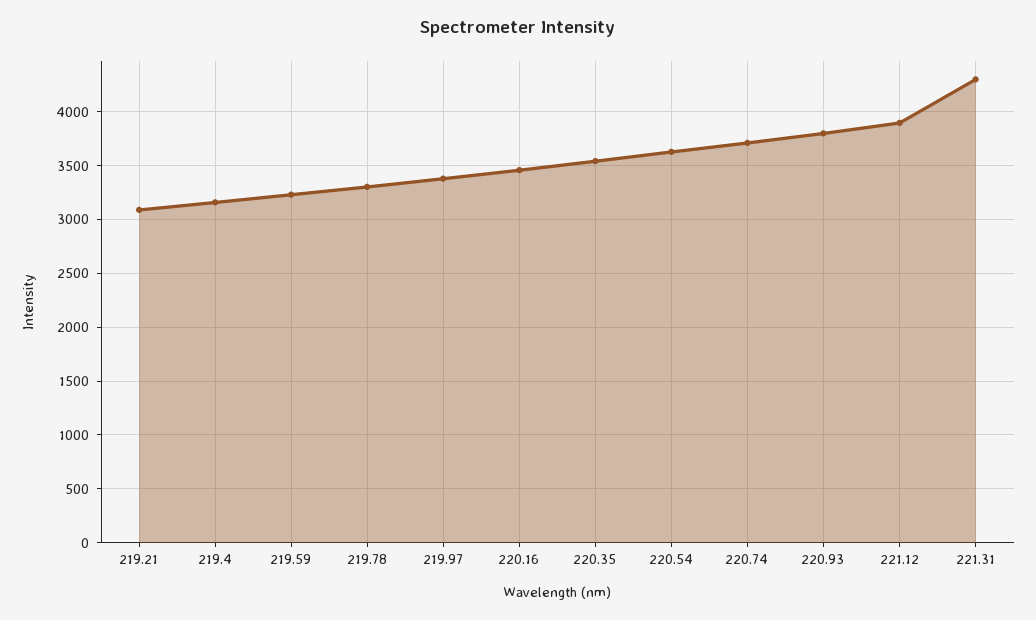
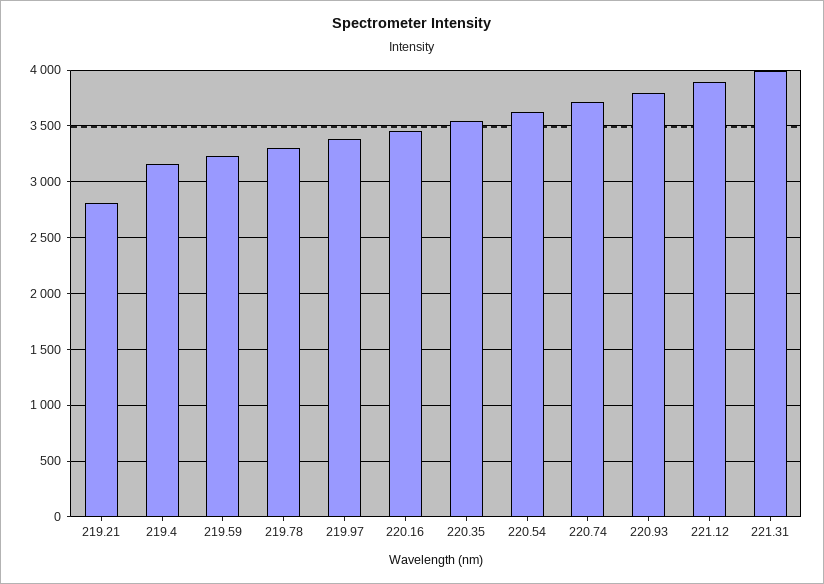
  {
-   "219.21": 3100,
+   "219.21": 2800,
    "219.4": 3200,
    "219.59": 3200,
    "219.78": 3300,
    "219.97": 3400,
    "220.16": 3500,
    "220.35": 3500,
    "220.54": 3600,
    "220.74": 3700,
    "220.93": 3800,
    "221.12": 3900,
-   "221.31": 4300
+   "221.31": 4000
  }

